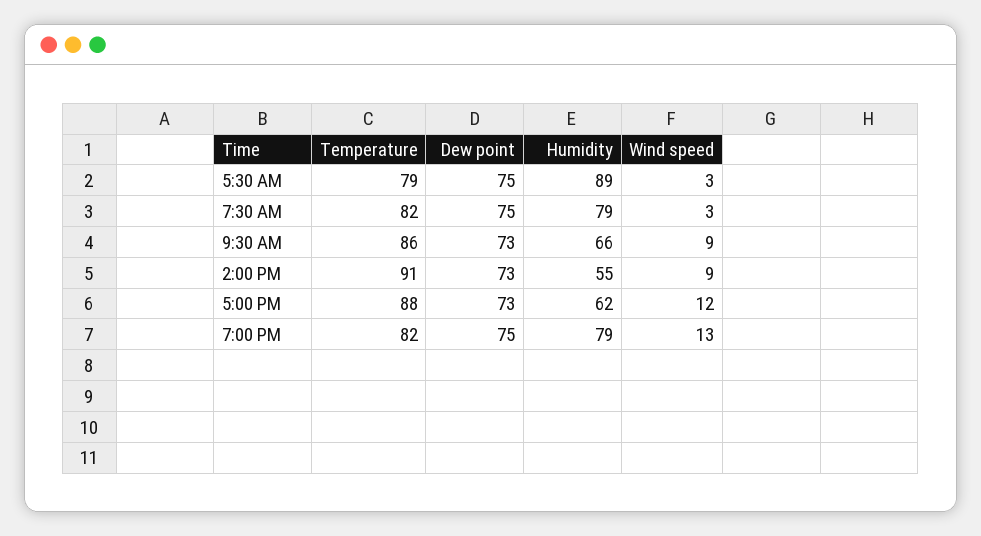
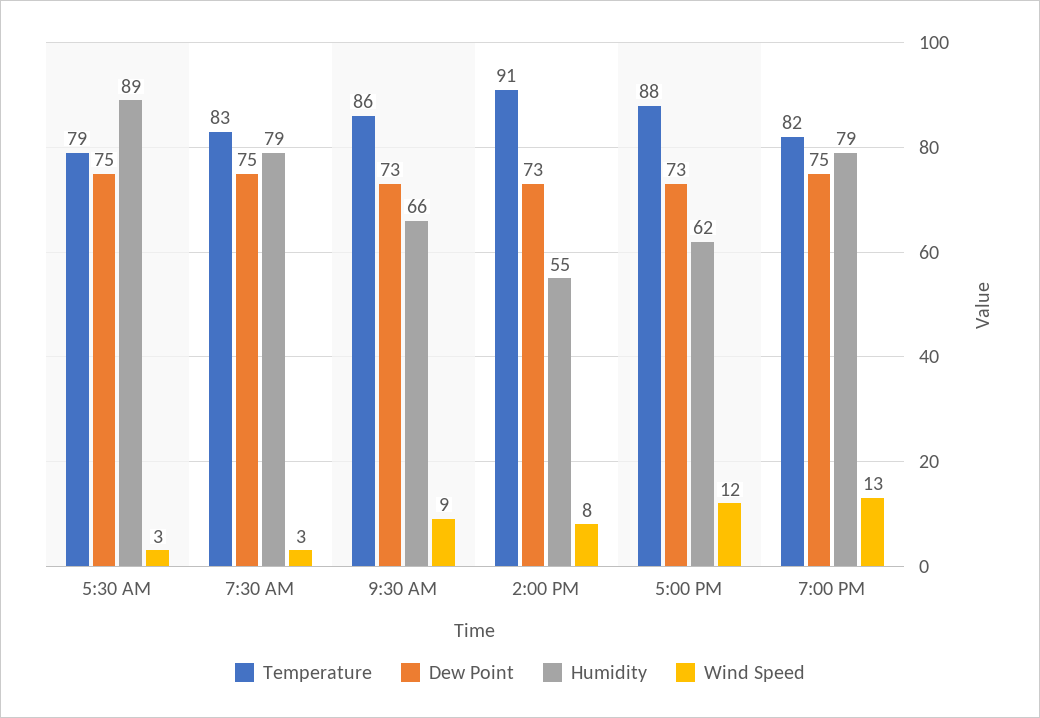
  {
    "Temperature": {
      "5:30 AM": 79,
-     "7:30 AM": 82,
+     "7:30 AM": 83,
      "9:30 AM": 86,
      "2:00 PM": 91,
      "5:00 PM": 88,
      "7:00 PM": 82
    },
    "Dew point": {
      "5:30 AM": 75,
      "7:30 AM": 75,
      "9:30 AM": 73,
      "2:00 PM": 73,
      "5:00 PM": 73,
      "7:00 PM": 75
    },
    "Humidity": {
      "5:30 AM": 89,
      "7:30 AM": 79,
      "9:30 AM": 66,
      "2:00 PM": 55,
      "5:00 PM": 62,
      "7:00 PM": 79
    },
    "Wind speed": {
      "5:30 AM": 3,
      "7:30 AM": 3,
      "9:30 AM": 9,
-     "2:00 PM": 9,
+     "2:00 PM": 8,
      "5:00 PM": 12,
      "7:00 PM": 13
    }
  }

